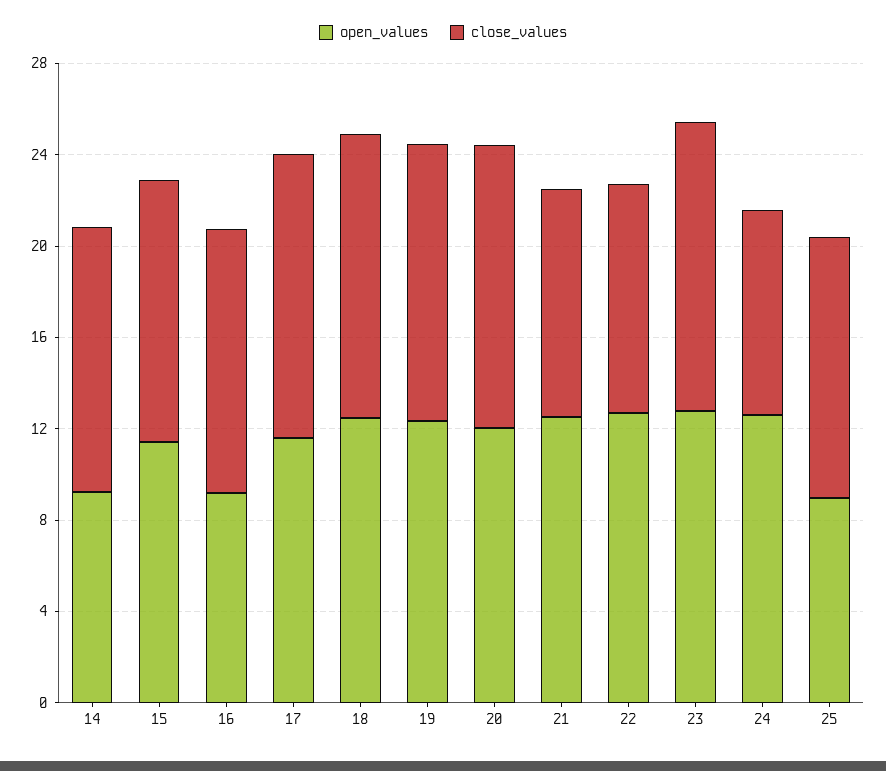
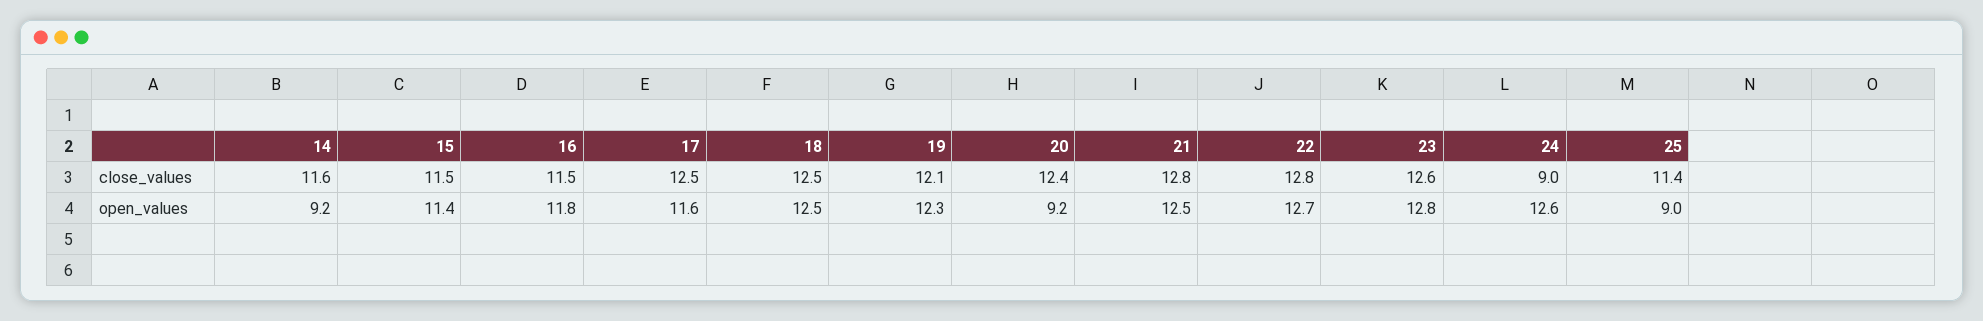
  {
    "open_values": {
      "14": 9.2,
      "15": 11.4,
-     "16": 9,
+     "16": 11.8,
      "17": 11.6,
      "18": 12.5,
      "19": 12.3,
-     "20": 12,
+     "20": 9.2,
      "21": 12.5,
      "22": 12.7,
      "23": 12.8,
      "24": 12.6,
      "25": 9
    },
    "close_values": {
      "14": 11.6,
      "15": 11.5,
      "16": 11.5,
      "17": 12.5,
      "18": 12.5,
      "19": 12.1,
      "20": 12.4,
-     "21": 10,
+     "21": 12.8,
-     "22": 10,
+     "22": 12.8,
      "23": 12.6,
      "24": 9,
      "25": 11.4
    }
  }

